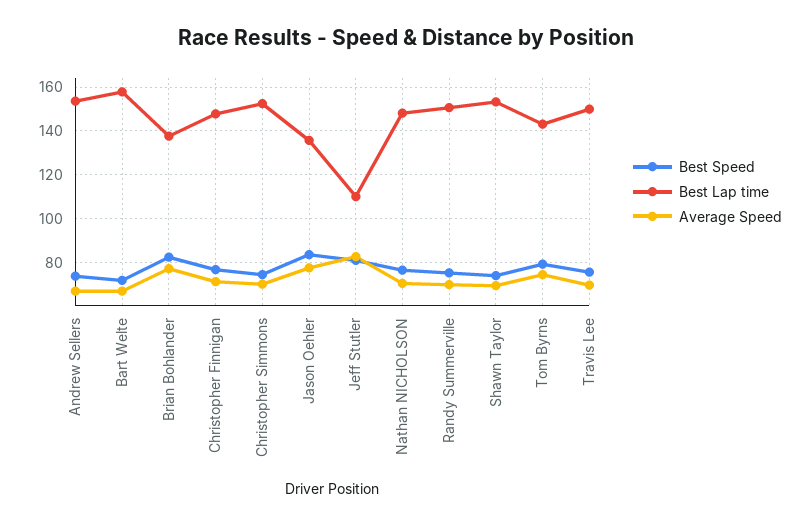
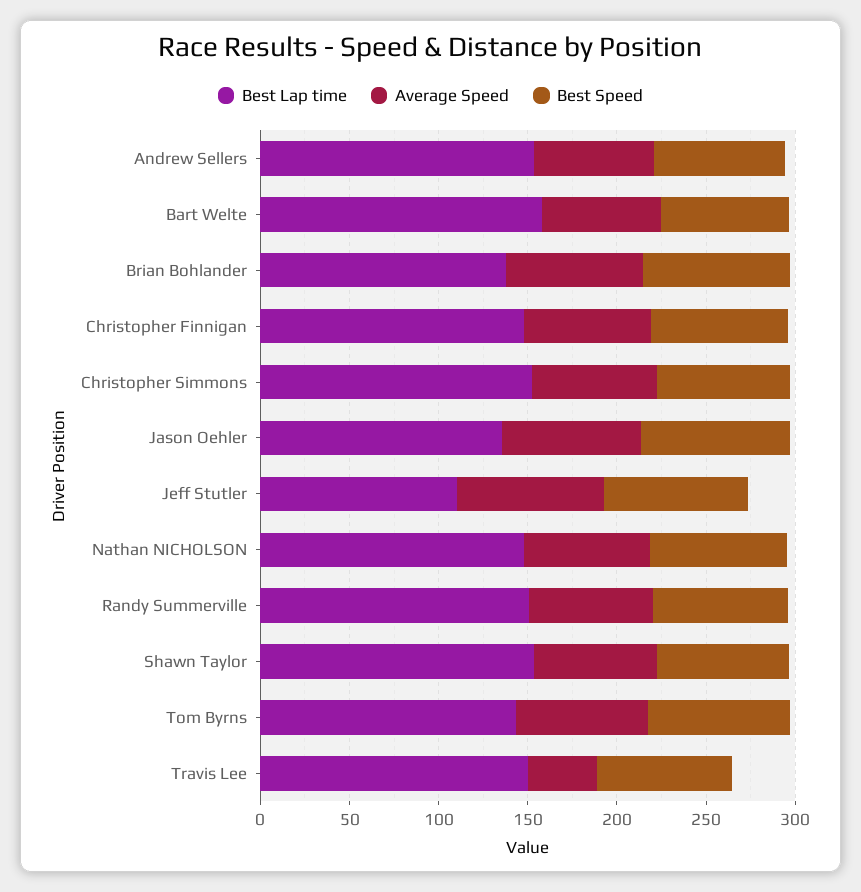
  {
    "Best Speed": {
      "Andrew Sellers": 75,
      "Bart Welte": 70,
      "Brian Bohlander": 80,
      "Christopher Finnigan": 75,
      "Christopher Simmons": 75,
      "Jason Oehler": 85,
      "Jeff Stutler": 80,
      "Nathan NICHOLSON": 75,
      "Randy Summerville": 75,
      "Shawn Taylor": 75,
      "Tom Byrns": 80,
      "Travis Lee": 75
    },
    "Best Lap time": {
      "Andrew Sellers": 155,
      "Bart Welte": 160,
      "Brian Bohlander": 140,
      "Christopher Finnigan": 150,
      "Christopher Simmons": 150,
      "Jason Oehler": 135,
      "Jeff Stutler": 110,
      "Nathan NICHOLSON": 150,
      "Randy Summerville": 150,
      "Shawn Taylor": 155,
      "Tom Byrns": 145,
      "Travis Lee": 150
    },
    "Average Speed": {
      "Andrew Sellers": 65,
      "Bart Welte": 65,
      "Brian Bohlander": 75,
      "Christopher Finnigan": 70,
      "Christopher Simmons": 70,
      "Jason Oehler": 80,
      "Jeff Stutler": 85,
      "Nathan NICHOLSON": 70,
      "Randy Summerville": 70,
      "Shawn Taylor": 70,
      "Tom Byrns": 75,
-     "Travis Lee": 70
+     "Travis Lee": 40
    }
  }

